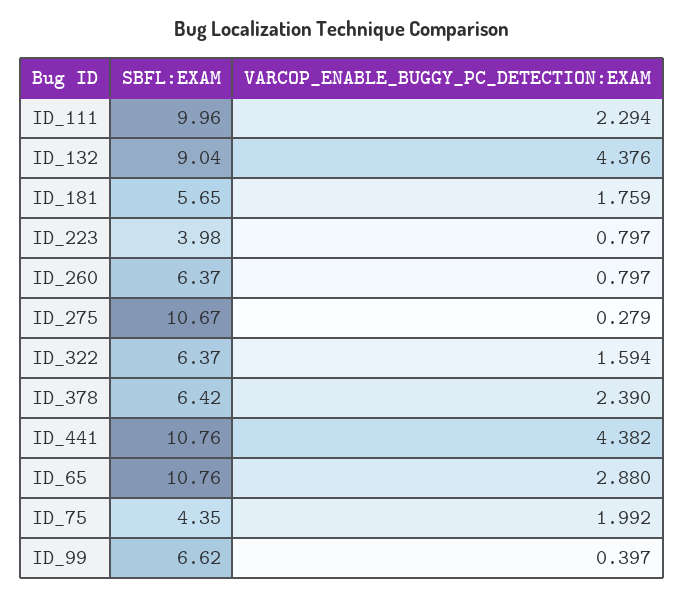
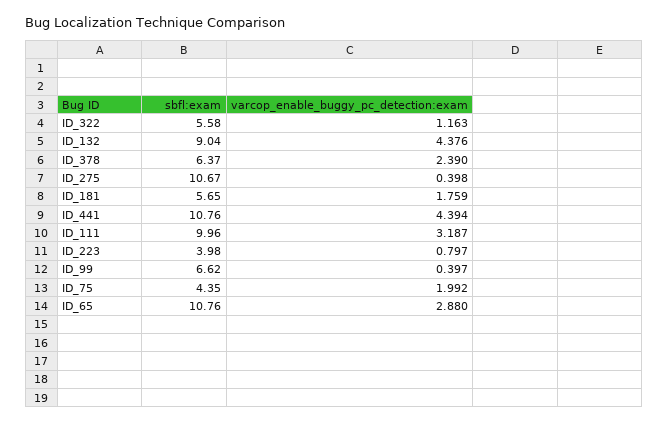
  {
    "SBFL:EXAM": {
      "ID_111": 9.96,
      "ID_132": 9.04,
      "ID_181": 5.65,
      "ID_223": 3.98,
-     "ID_260": 6.37,
      "ID_275": 10.67,
-     "ID_322": 6.37,
+     "ID_322": 5.58,
-     "ID_378": 6.42,
+     "ID_378": 6.37,
      "ID_441": 10.76,
      "ID_65": 10.76,
      "ID_75": 4.35,
      "ID_99": 6.62
    },
    "VARCOP_ENABLE_BUGGY_PC_DETECTION:EXAM": {
-     "ID_111": 2.294,
+     "ID_111": 3.187,
      "ID_132": 4.376,
      "ID_181": 1.759,
      "ID_223": 0.797,
-     "ID_260": 0.797,
-     "ID_275": 0.279,
+     "ID_275": 0.398,
-     "ID_322": 1.594,
+     "ID_322": 1.163,
      "ID_378": 2.39,
-     "ID_441": 4.382,
+     "ID_441": 4.394,
      "ID_65": 2.88,
      "ID_75": 1.992,
      "ID_99": 0.397
    }
  }

